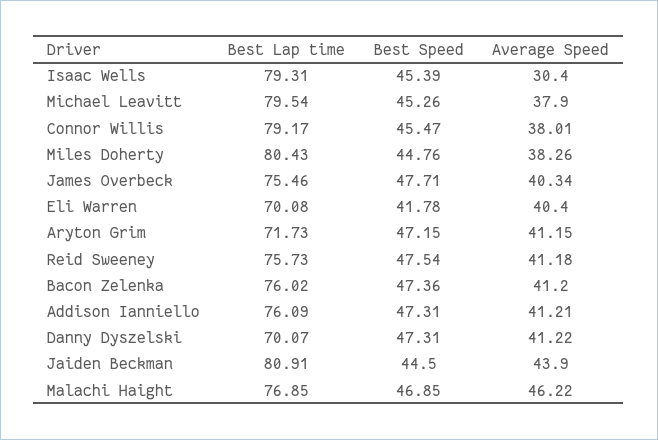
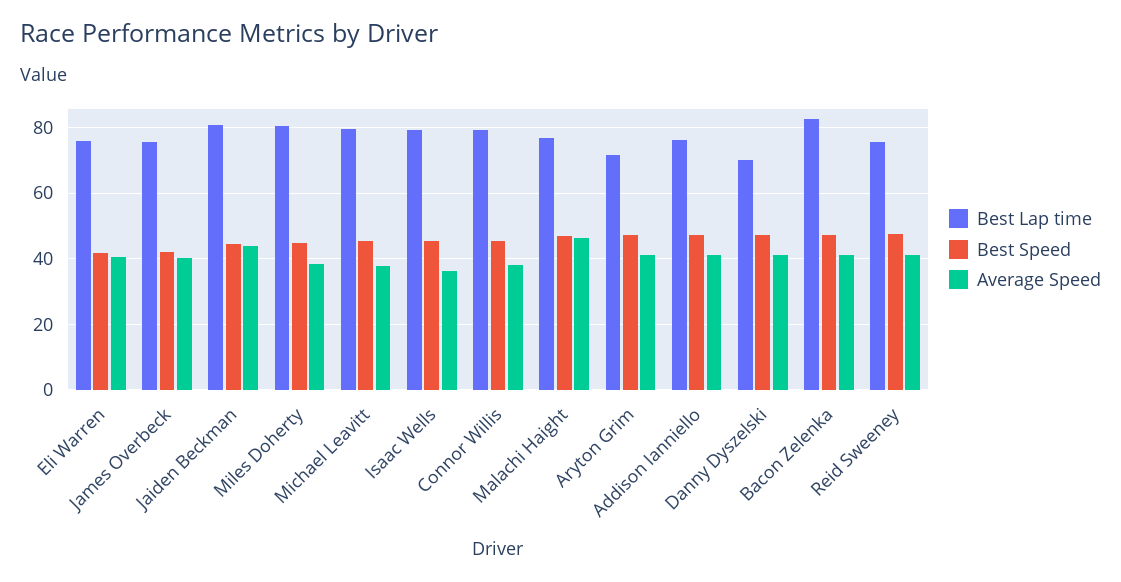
  {
    "Best Lap time": {
      "Isaac Wells": 79.31,
      "Michael Leavitt": 79.54,
      "Connor Willis": 79.17,
      "Miles Doherty": 80.43,
      "James Overbeck": 75.46,
-     "Eli Warren": 70.08,
+     "Eli Warren": 76,
      "Aryton Grim": 71.73,
      "Reid Sweeney": 75.73,
-     "Bacon Zelenka": 76.02,
+     "Bacon Zelenka": 82,
      "Addison Ianniello": 76.09,
      "Danny Dyszelski": 70.07,
      "Jaiden Beckman": 80.91,
      "Malachi Haight": 76.85
    },
    "Best Speed": {
      "Isaac Wells": 45.39,
      "Michael Leavitt": 45.26,
      "Connor Willis": 45.47,
      "Miles Doherty": 44.76,
-     "James Overbeck": 47.71,
+     "James Overbeck": 42,
      "Eli Warren": 41.78,
      "Aryton Grim": 47.15,
      "Reid Sweeney": 47.54,
      "Bacon Zelenka": 47.36,
      "Addison Ianniello": 47.31,
      "Danny Dyszelski": 47.31,
      "Jaiden Beckman": 44.5,
      "Malachi Haight": 46.85
    },
    "Average Speed": {
-     "Isaac Wells": 30.4,
+     "Isaac Wells": 36,
      "Michael Leavitt": 37.9,
      "Connor Willis": 38.01,
      "Miles Doherty": 38.26,
      "James Overbeck": 40.34,
      "Eli Warren": 40.4,
      "Aryton Grim": 41.15,
      "Reid Sweeney": 41.18,
      "Bacon Zelenka": 41.2,
      "Addison Ianniello": 41.21,
      "Danny Dyszelski": 41.22,
      "Jaiden Beckman": 43.9,
      "Malachi Haight": 46.22
    }
  }

